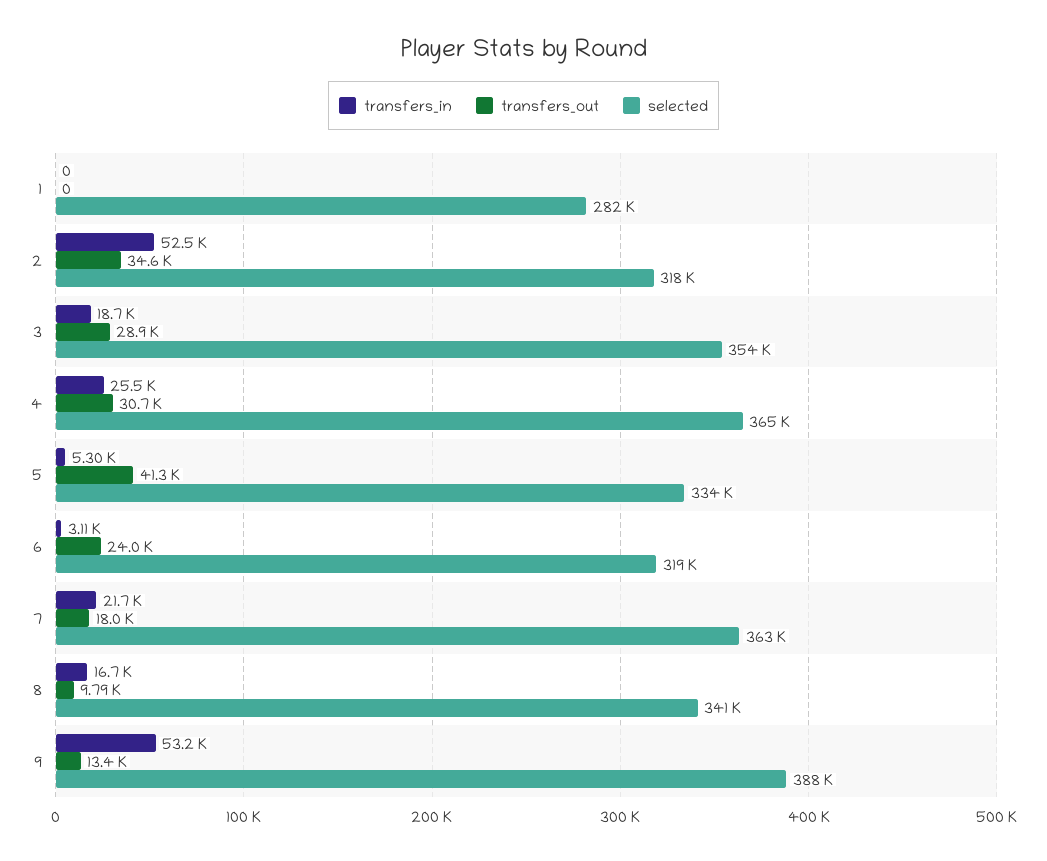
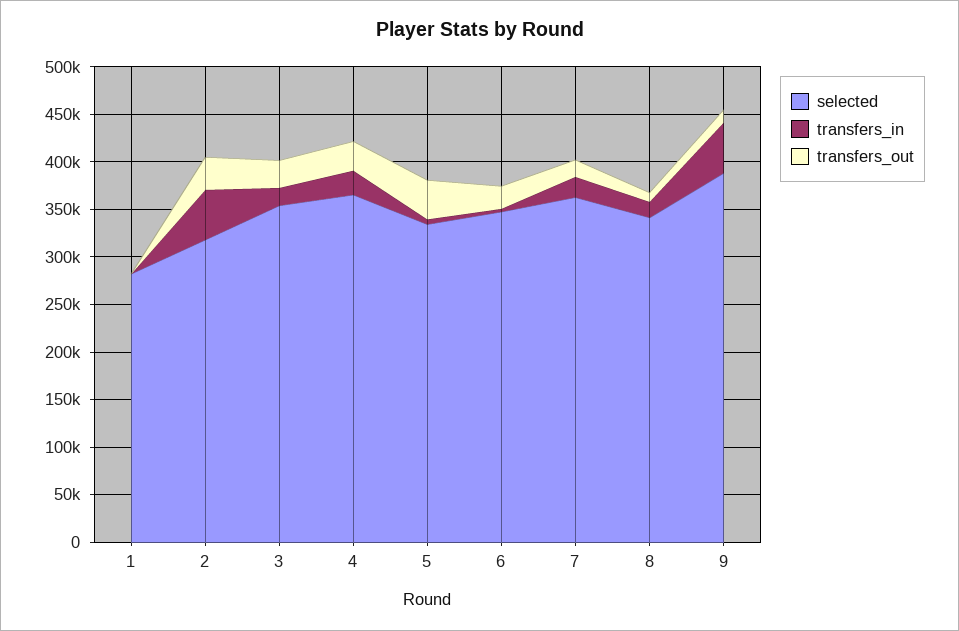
  {
    "transfers_in": {
      "1": 0,
      "2": 52500,
      "3": 18700,
      "4": 25500,
      "5": 5300,
      "6": 3110,
      "7": 21700,
      "8": 16700,
      "9": 53200
    },
    "transfers_out": {
      "1": 0,
      "2": 34600,
      "3": 28900,
      "4": 30700,
      "5": 41300,
      "6": 24000,
      "7": 18000,
      "8": 9790,
      "9": 13400
    },
    "selected": {
      "1": 282000,
      "2": 318000,
      "3": 354000,
      "4": 365000,
      "5": 334000,
-     "6": 319000,
+     "6": 350000,
      "7": 363000,
      "8": 341000,
      "9": 388000
    }
  }

